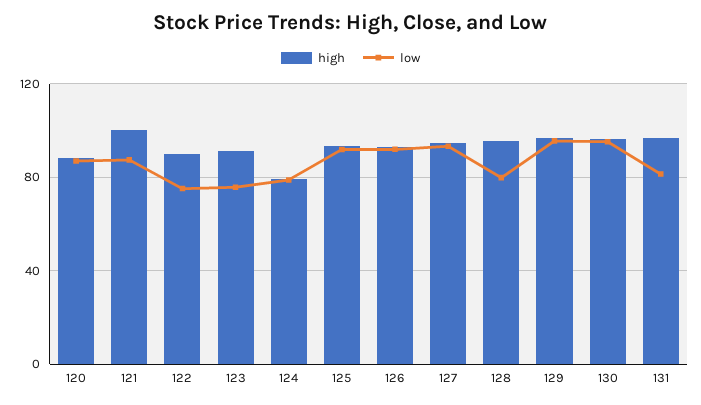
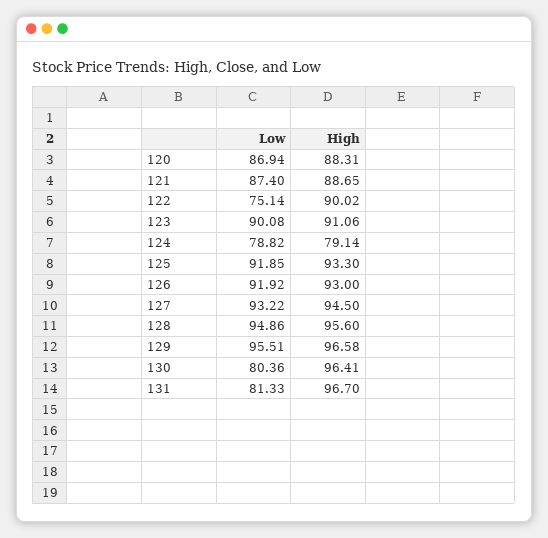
  {
    "high": {
      "120": 88.31,
-     "121": 100,
+     "121": 88.65,
      "122": 90.02,
      "123": 91.06,
      "124": 79.14,
      "125": 93.3,
      "126": 93,
      "127": 94.5,
      "128": 95.6,
      "129": 96.58,
      "130": 96.41,
      "131": 96.7
    },
    "low": {
      "120": 86.94,
      "121": 87.4,
      "122": 75.14,
-     "123": 75,
+     "123": 90.08,
      "124": 78.82,
      "125": 91.85,
      "126": 91.92,
      "127": 93.22,
-     "128": 80,
+     "128": 94.86,
      "129": 95.51,
-     "130": 95,
+     "130": 80.36,
      "131": 81.33
    }
  }

